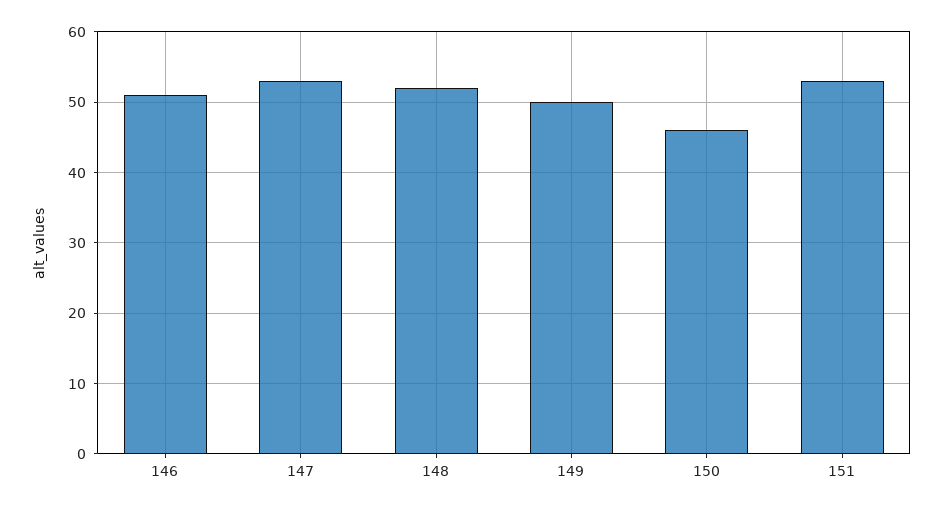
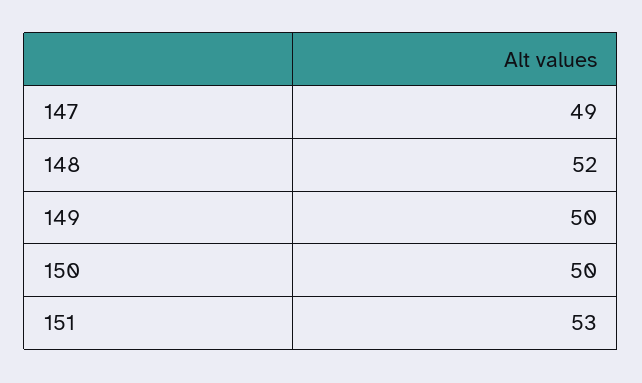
  {
-   "146": 51,
-   "147": 53,
+   "147": 49,
    "148": 52,
    "149": 50,
-   "150": 46,
+   "150": 50,
    "151": 53
  }

